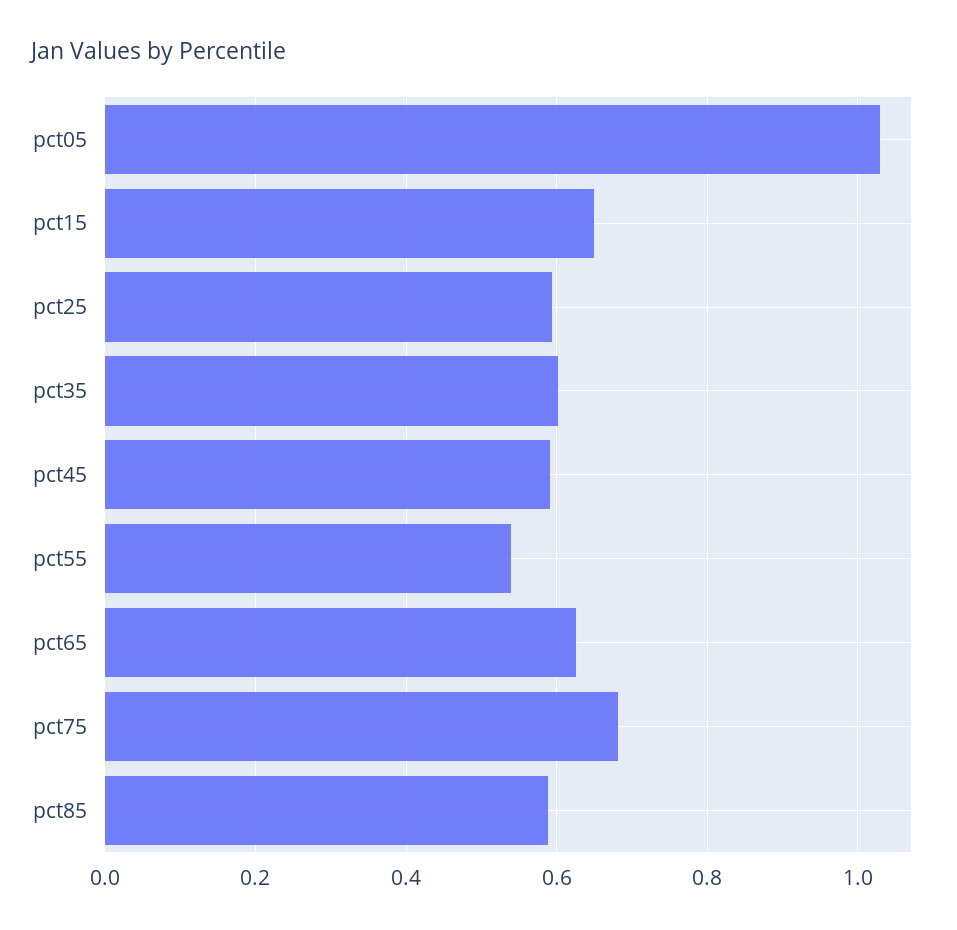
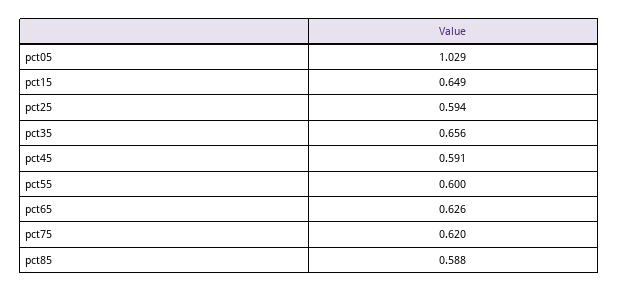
  {
    "pct05": 1.029,
    "pct15": 0.649,
    "pct25": 0.594,
-   "pct35": 0.6,
+   "pct35": 0.656,
    "pct45": 0.591,
-   "pct55": 0.54,
+   "pct55": 0.6,
    "pct65": 0.626,
-   "pct75": 0.68,
+   "pct75": 0.62,
    "pct85": 0.588
  }

